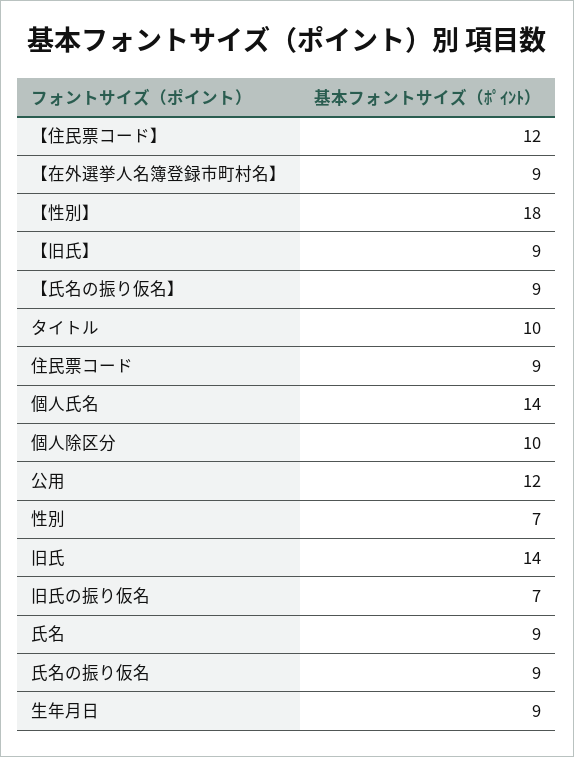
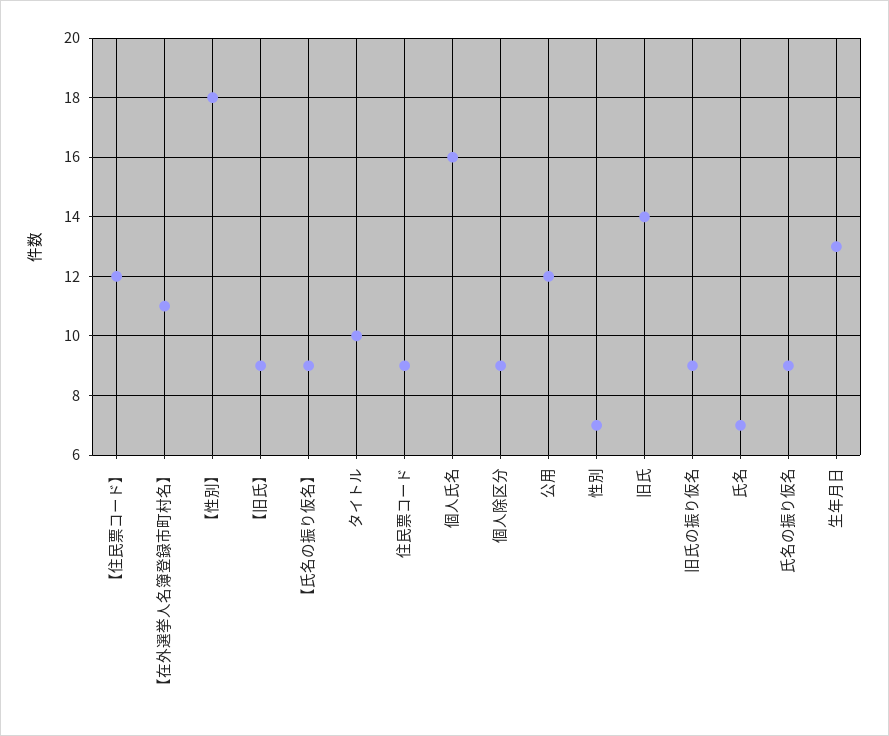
  {
    "【住民票コード】": 12,
-   "【在外選挙人名簿登録市町村名】": 9,
+   "【在外選挙人名簿登録市町村名】": 11,
    "【性別】": 18,
    "【旧氏】": 9,
    "【氏名の振り仮名】": 9,
    "タイトル": 10,
    "住民票コード": 9,
-   "個人氏名": 14,
+   "個人氏名": 16,
-   "個人除区分": 10,
+   "個人除区分": 9,
    "公用": 12,
    "性別": 7,
    "旧氏": 14,
-   "旧氏の振り仮名": 7,
+   "旧氏の振り仮名": 9,
-   "氏名": 9,
+   "氏名": 7,
    "氏名の振り仮名": 9,
-   "生年月日": 9
+   "生年月日": 13
  }

